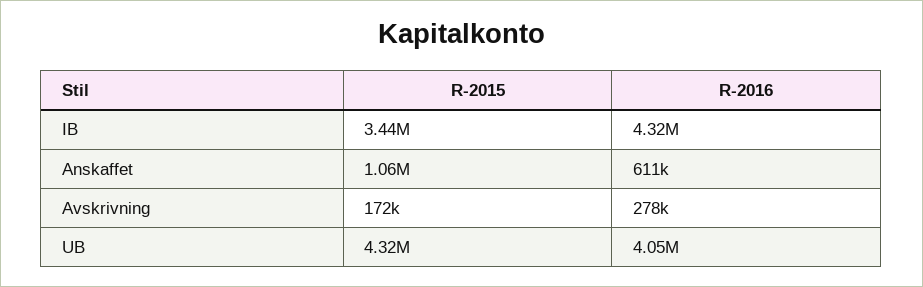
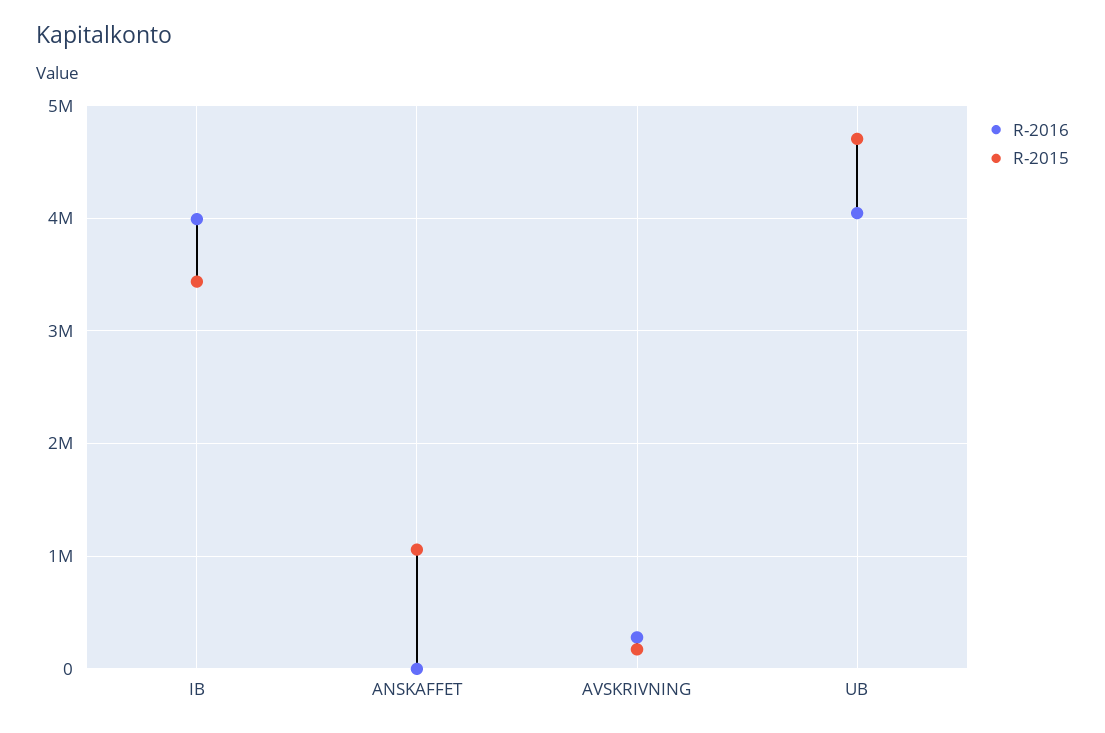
  {
    "R-2015": {
      "IB": 3440000,
      "Anskaffet": 1060000,
      "Avskrivning": 172000,
-     "UB": 4320000
+     "UB": 4700000
    },
    "R-2016": {
-     "IB": 4320000,
+     "IB": 4000000,
-     "Anskaffet": 611000,
+     "Anskaffet": 0,
      "Avskrivning": 278000,
      "UB": 4050000
    }
  }

